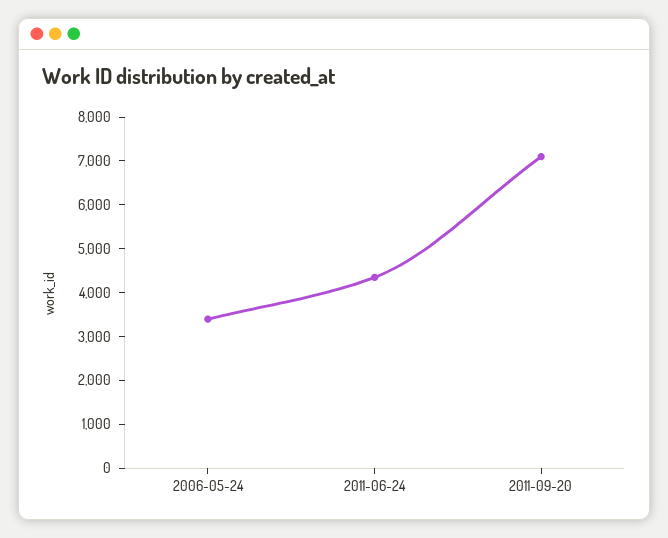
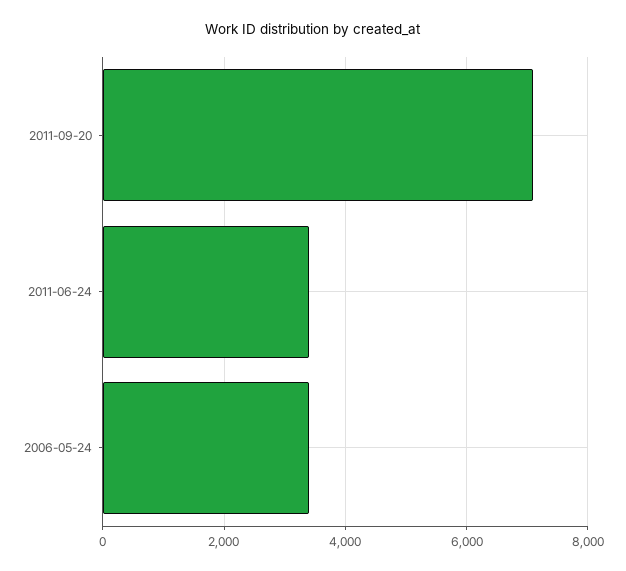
  {
    "2006-05-24": 3400,
-   "2011-06-24": 4400,
+   "2011-06-24": 3400,
    "2011-09-20": 7000
  }

